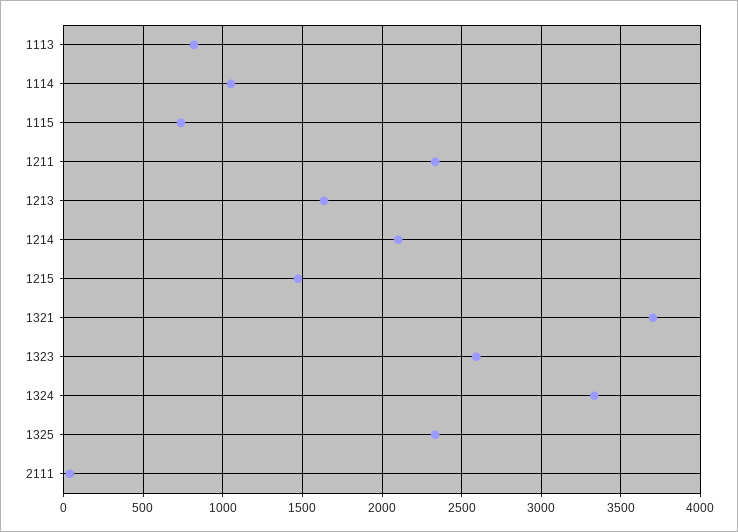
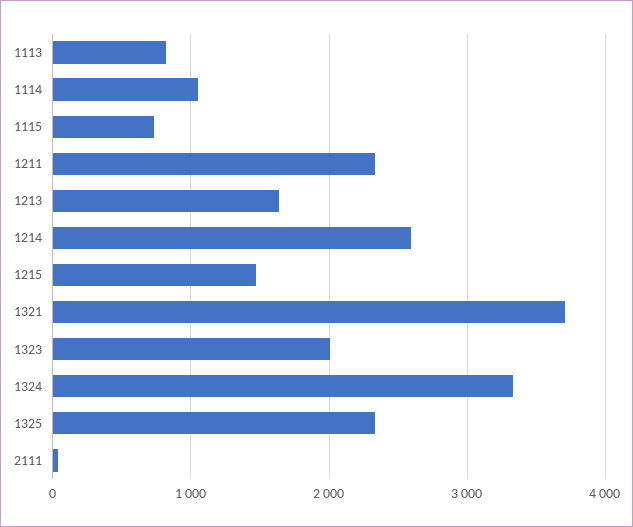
  {
    "1113": 800,
    "1114": 1050,
    "1115": 750,
    "1211": 2350,
    "1213": 1650,
-   "1214": 2100,
+   "1214": 2600,
    "1215": 1450,
    "1321": 3700,
-   "1323": 2600,
+   "1323": 2000,
    "1324": 3350,
    "1325": 2350,
    "2111": 50
  }

